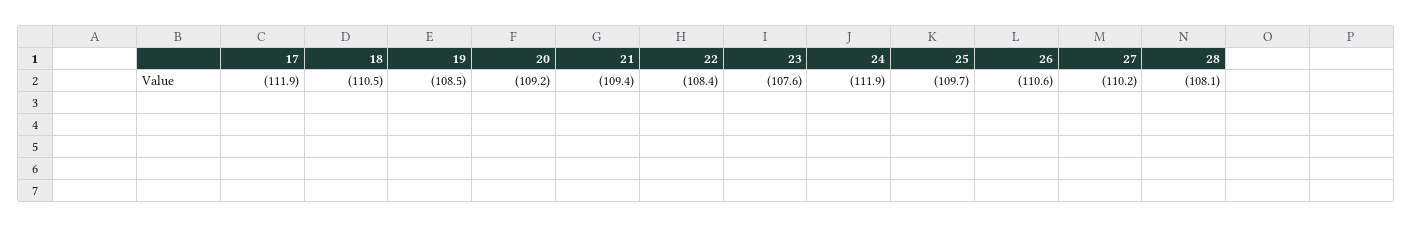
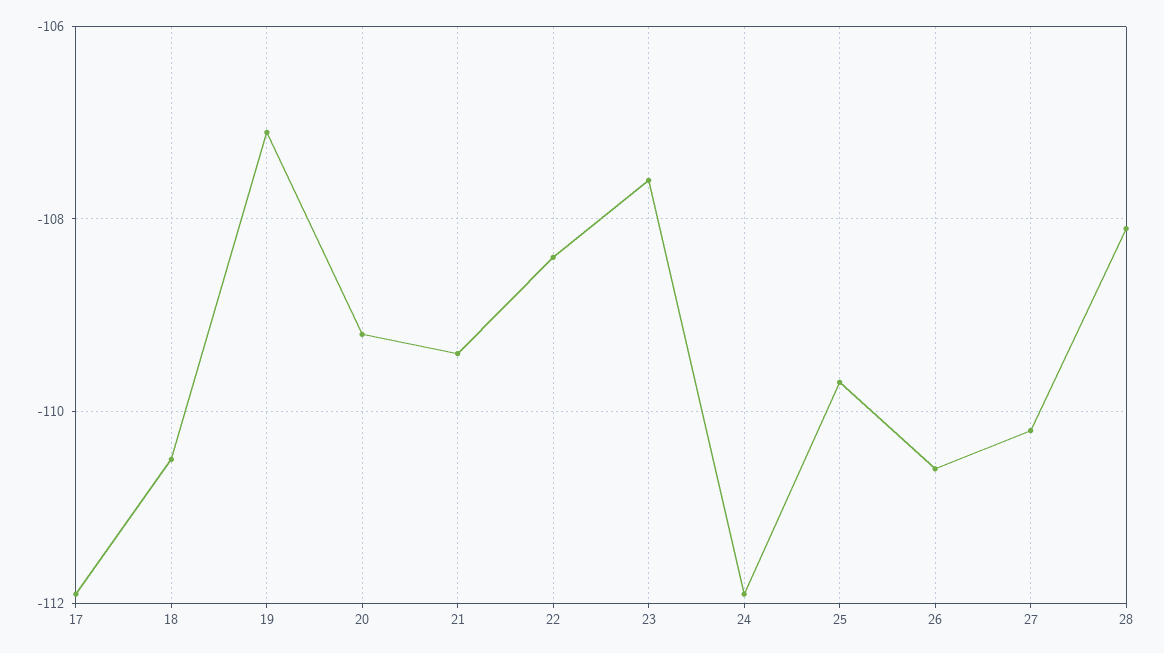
  {
    "17": -111.9,
    "18": -110.5,
-   "19": -108.5,
+   "19": -107,
    "20": -109.2,
    "21": -109.4,
    "22": -108.4,
    "23": -107.6,
    "24": -111.9,
    "25": -109.7,
    "26": -110.6,
    "27": -110.2,
    "28": -108.1
  }

